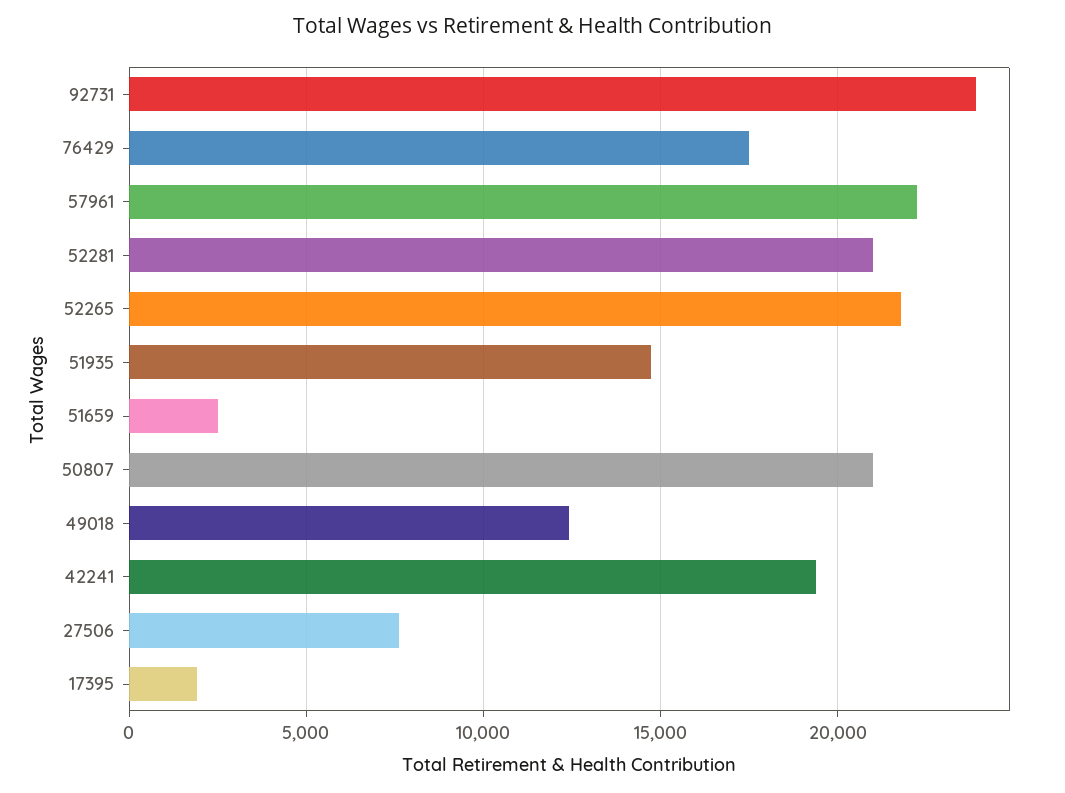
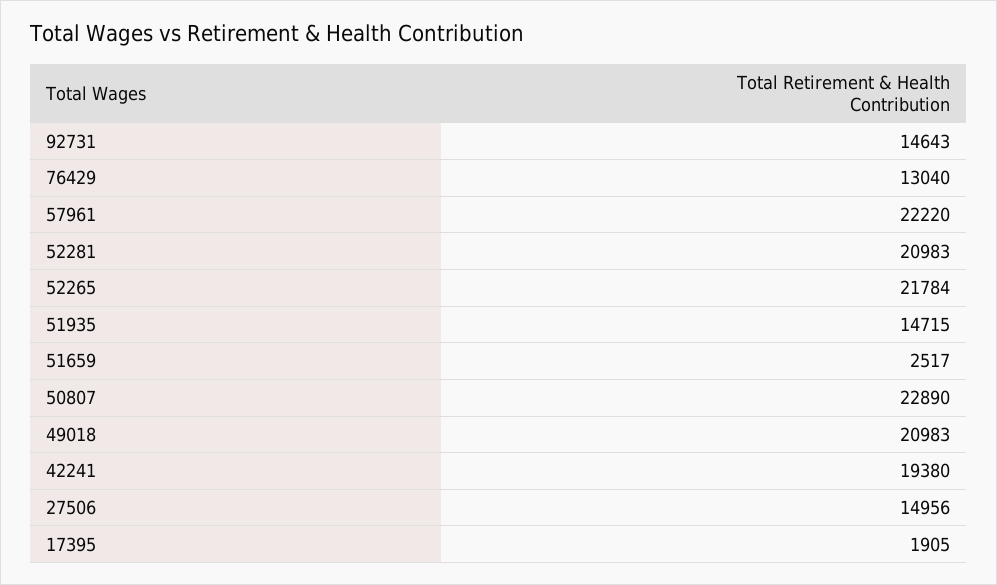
  {
-   "92731": 24000,
+   "92731": 14643,
-   "76429": 17500,
+   "76429": 13040,
    "57961": 22220,
    "52281": 20983,
    "52265": 21784,
    "51935": 14715,
    "51659": 2517,
-   "50807": 21000,
+   "50807": 22890,
-   "49018": 12500,
+   "49018": 20983,
    "42241": 19380,
-   "27506": 7500,
+   "27506": 14956,
    "17395": 1905
  }

